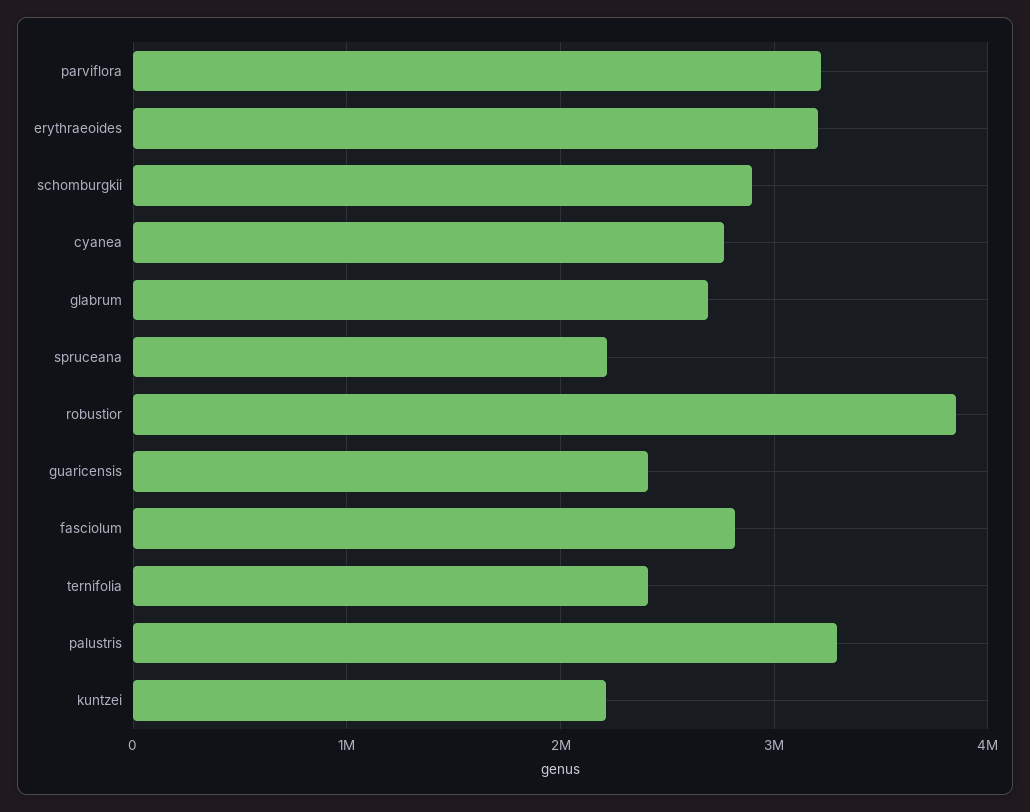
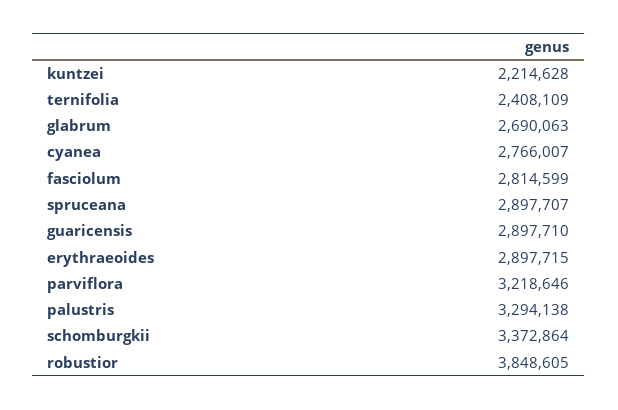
  {
    "parviflora": 3218646,
-   "erythraeoides": 3200000,
+   "erythraeoides": 2897715,
-   "schomburgkii": 2900000,
+   "schomburgkii": 3372864,
    "cyanea": 2766007,
    "glabrum": 2690063,
-   "spruceana": 2200000,
+   "spruceana": 2897707,
    "robustior": 3848605,
-   "guaricensis": 2400000,
+   "guaricensis": 2897710,
    "fasciolum": 2814599,
    "ternifolia": 2408109,
    "palustris": 3294138,
    "kuntzei": 2214628
  }

